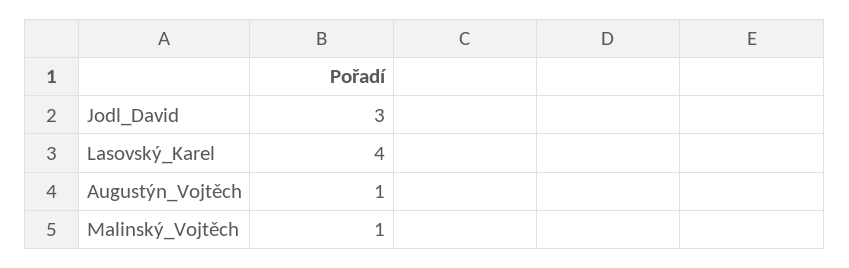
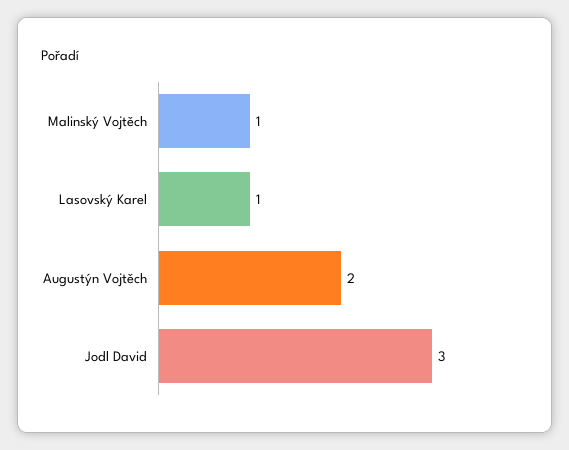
  {
    "Jodl_David": 3,
-   "Lasovský_Karel": 4,
+   "Lasovský_Karel": 1,
-   "Augustýn_Vojtěch": 1,
+   "Augustýn_Vojtěch": 2,
    "Malinský_Vojtěch": 1
  }

